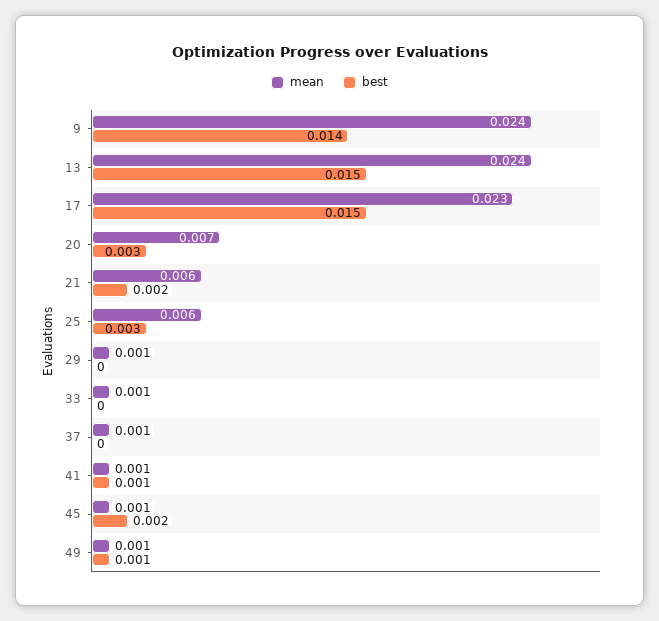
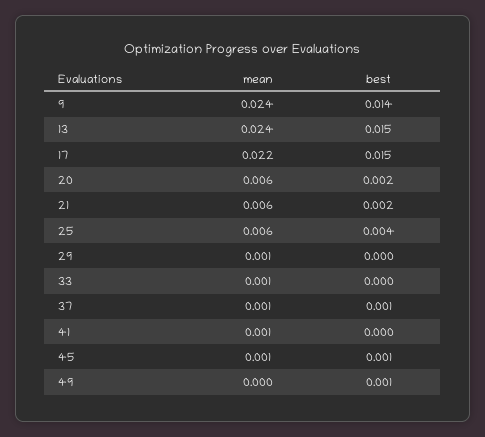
  {
    "mean": {
      "9": 0.024,
      "13": 0.024,
-     "17": 0.023,
+     "17": 0.022,
-     "20": 0.007,
+     "20": 0.006,
      "21": 0.006,
      "25": 0.006,
      "29": 0.001,
      "33": 0.001,
      "37": 0.001,
      "41": 0.001,
      "45": 0.001,
-     "49": 0.001
+     "49": 0
    },
    "best": {
      "9": 0.014,
      "13": 0.015,
      "17": 0.015,
-     "20": 0.003,
+     "20": 0.002,
      "21": 0.002,
-     "25": 0.003,
+     "25": 0.004,
      "29": 0,
      "33": 0,
-     "37": 0,
+     "37": 0.001,
-     "41": 0.001,
+     "41": 0,
-     "45": 0.002,
+     "45": 0.001,
      "49": 0.001
    }
  }

